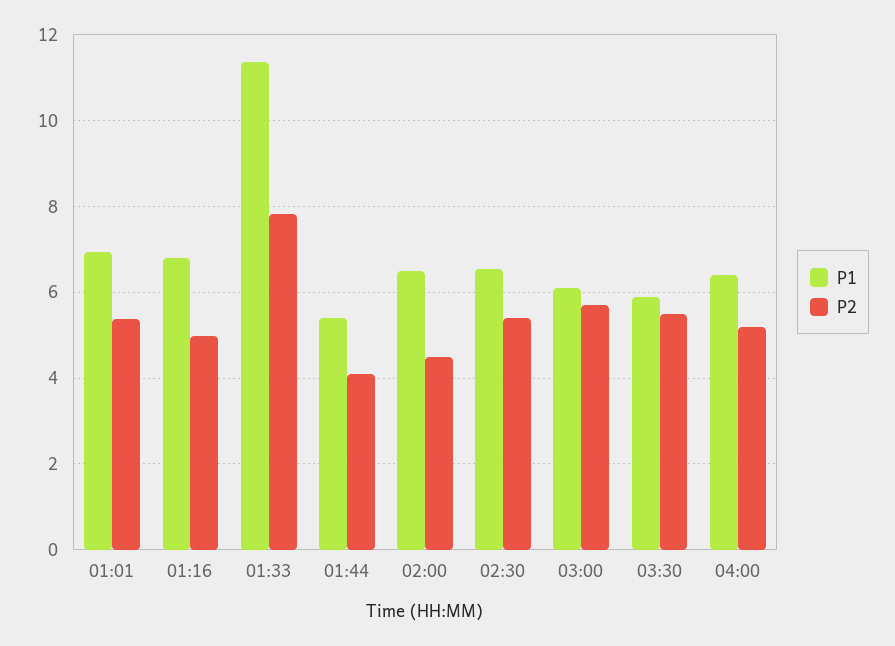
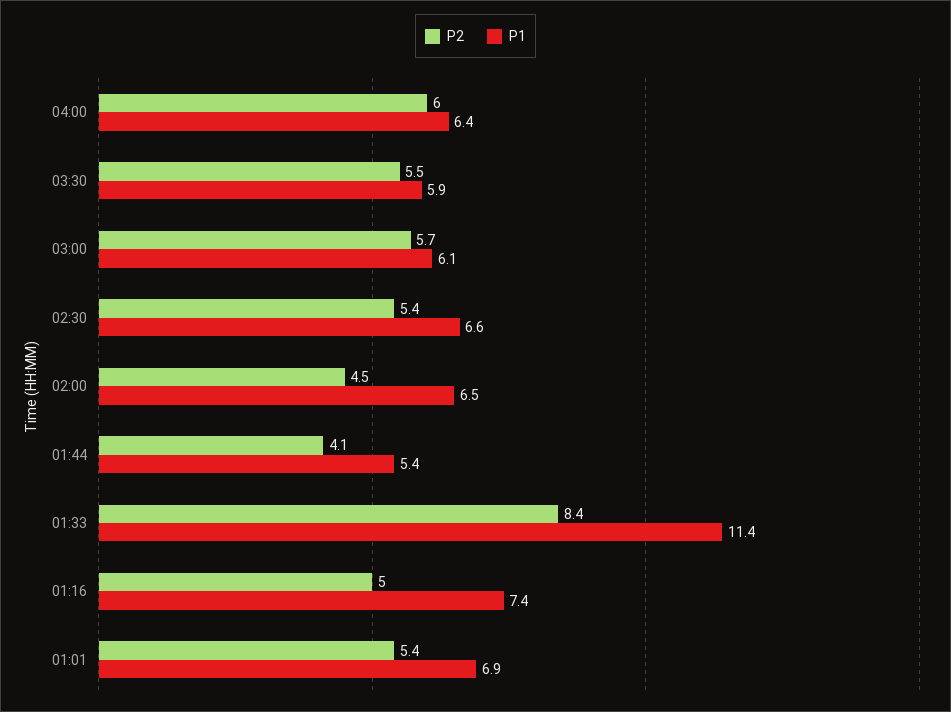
  {
    "P1": {
      "01:01": 6.9,
-     "01:16": 6.8,
+     "01:16": 7.4,
      "01:33": 11.4,
      "01:44": 5.4,
      "02:00": 6.5,
      "02:30": 6.6,
      "03:00": 6.1,
      "03:30": 5.9,
      "04:00": 6.4
    },
    "P2": {
      "01:01": 5.4,
      "01:16": 5,
-     "01:33": 7.8,
+     "01:33": 8.4,
      "01:44": 4.1,
      "02:00": 4.5,
      "02:30": 5.4,
      "03:00": 5.7,
      "03:30": 5.5,
-     "04:00": 5.2
+     "04:00": 6
    }
  }

